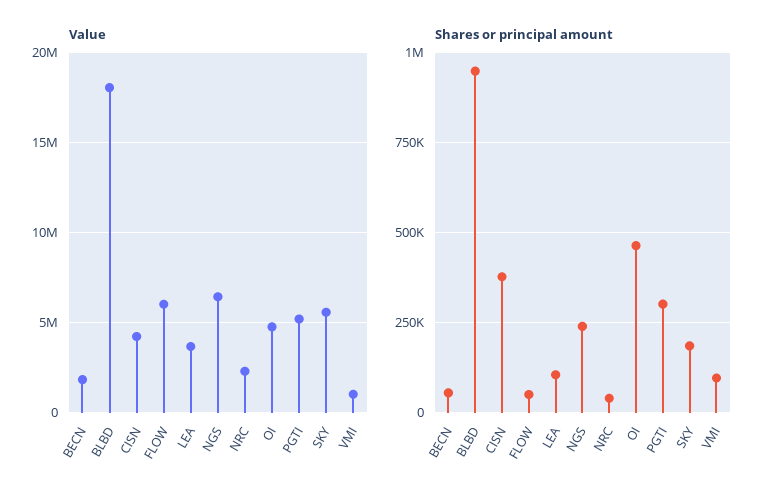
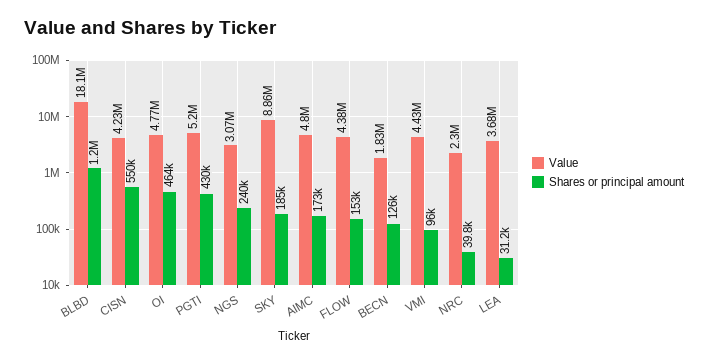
  {
    "Value": {
      "BECN": 1830000,
      "BLBD": 18100000,
      "CISN": 4230000,
-     "FLOW": 6000000,
+     "FLOW": 4380000,
      "LEA": 3680000,
-     "NGS": 6500000,
+     "NGS": 3070000,
      "NRC": 2300000,
      "OI": 4770000,
      "PGTI": 5200000,
-     "SKY": 5500000,
+     "SKY": 8860000,
-     "VMI": 1000000
+     "VMI": 4430000,
+     "AIMC": 4800000
    },
    "Shares or principal amount": {
-     "BECN": 50000,
+     "BECN": 126000,
-     "BLBD": 950000,
+     "BLBD": 1200000,
-     "CISN": 375000,
+     "CISN": 550000,
-     "FLOW": 50000,
+     "FLOW": 153000,
-     "LEA": 100000,
+     "LEA": 31200,
      "NGS": 240000,
      "NRC": 39800,
      "OI": 464000,
-     "PGTI": 300000,
+     "PGTI": 430000,
      "SKY": 185000,
-     "VMI": 96000
+     "VMI": 96000,
+     "AIMC": 173000
    }
  }

